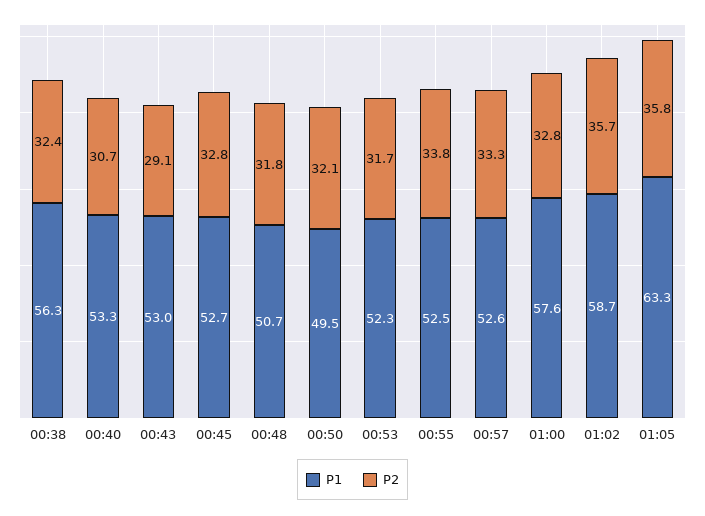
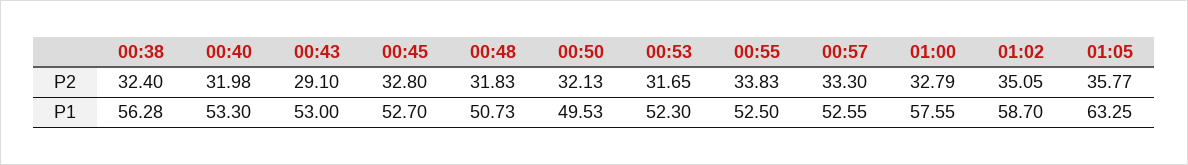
  {
    "P1": {
      "00:38": 56.28,
      "00:40": 53.3,
      "00:43": 53,
      "00:45": 52.7,
      "00:48": 50.73,
      "00:50": 49.53,
      "00:53": 52.3,
      "00:55": 52.5,
      "00:57": 52.55,
      "01:00": 57.55,
      "01:02": 58.7,
      "01:05": 63.25
    },
    "P2": {
      "00:38": 32.4,
-     "00:40": 30.7,
+     "00:40": 31.98,
      "00:43": 29.1,
      "00:45": 32.8,
      "00:48": 31.83,
      "00:50": 32.13,
      "00:53": 31.65,
      "00:55": 33.83,
      "00:57": 33.3,
      "01:00": 32.79,
-     "01:02": 35.7,
+     "01:02": 35.05,
      "01:05": 35.77
    }
  }

